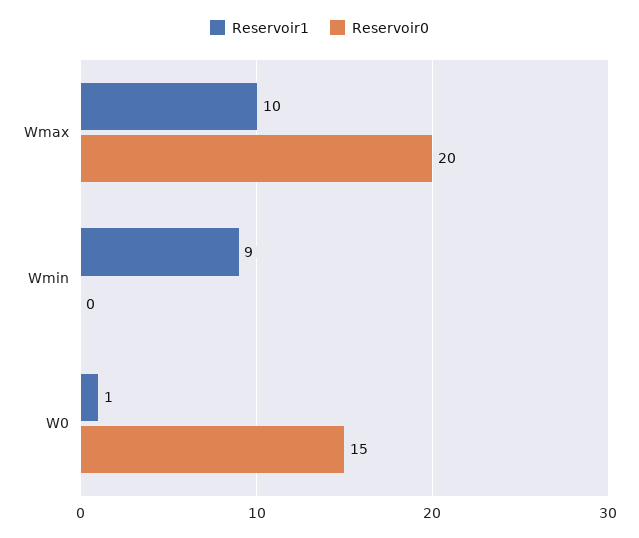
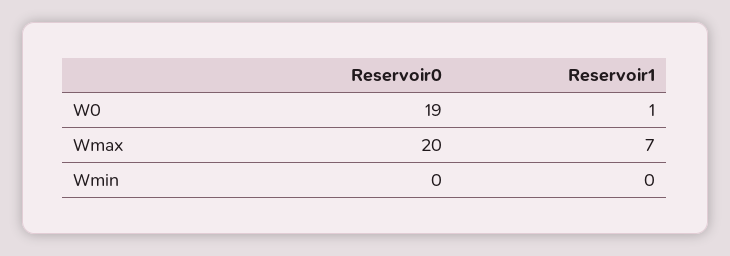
  {
    "Reservoir1": {
-     "Wmax": 10,
+     "Wmax": 7,
-     "Wmin": 9,
+     "Wmin": 0,
      "W0": 1
    },
    "Reservoir0": {
      "Wmax": 20,
      "Wmin": 0,
-     "W0": 15
+     "W0": 19
    }
  }

